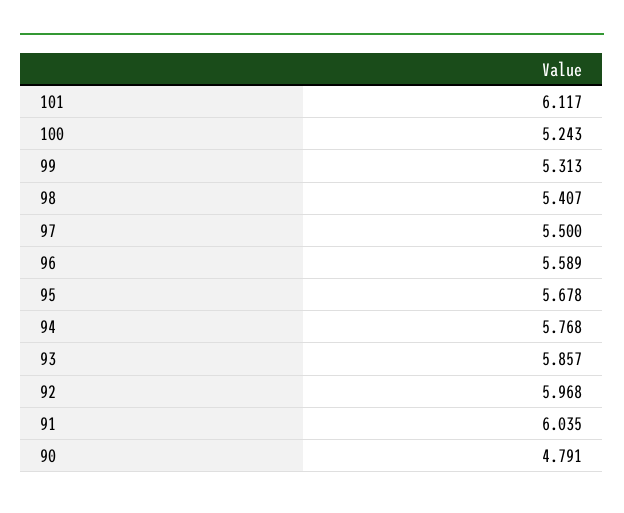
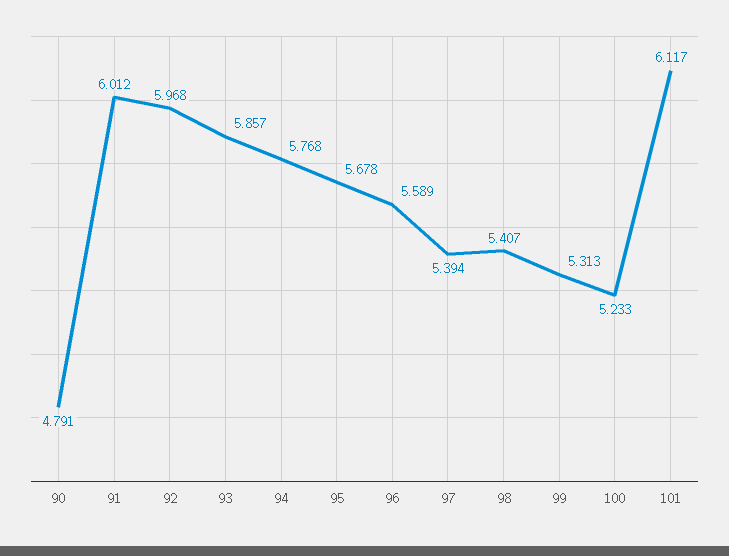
  {
    "101": 6.117,
-   "100": 5.243,
+   "100": 5.233,
    "99": 5.313,
    "98": 5.407,
-   "97": 5.5,
+   "97": 5.394,
    "96": 5.589,
    "95": 5.678,
    "94": 5.768,
    "93": 5.857,
    "92": 5.968,
-   "91": 6.035,
+   "91": 6.012,
    "90": 4.791
  }

